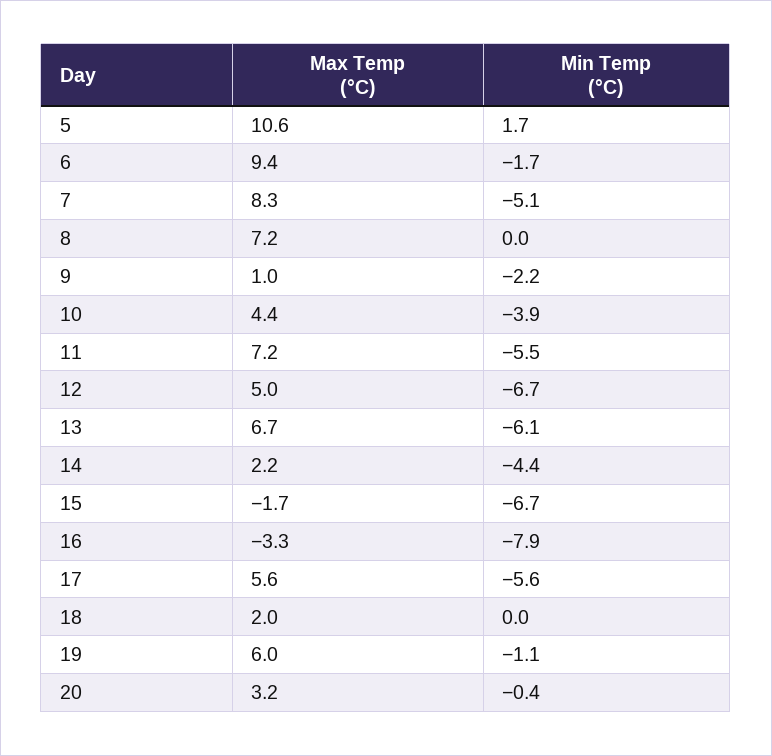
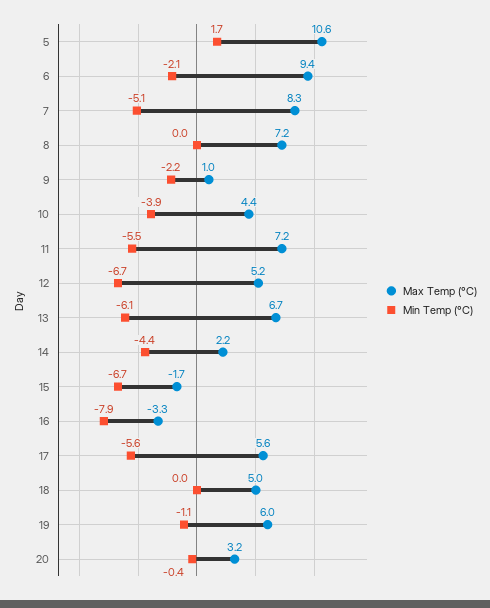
  {
    "Max Temp (°C)": {
      "5": 10.6,
      "6": 9.4,
      "7": 8.3,
      "8": 7.2,
      "9": 1,
      "10": 4.4,
      "11": 7.2,
-     "12": 5,
+     "12": 5.2,
      "13": 6.7,
      "14": 2.2,
      "15": -1.7,
      "16": -3.3,
      "17": 5.6,
-     "18": 2,
+     "18": 5,
      "19": 6,
      "20": 3.2
    },
    "Min Temp (°C)": {
      "5": 1.7,
-     "6": -1.7,
+     "6": -2.1,
      "7": -5.1,
      "8": 0,
      "9": -2.2,
      "10": -3.9,
      "11": -5.5,
      "12": -6.7,
      "13": -6.1,
      "14": -4.4,
      "15": -6.7,
      "16": -7.9,
      "17": -5.6,
      "18": 0,
      "19": -1.1,
      "20": -0.4
    }
  }

